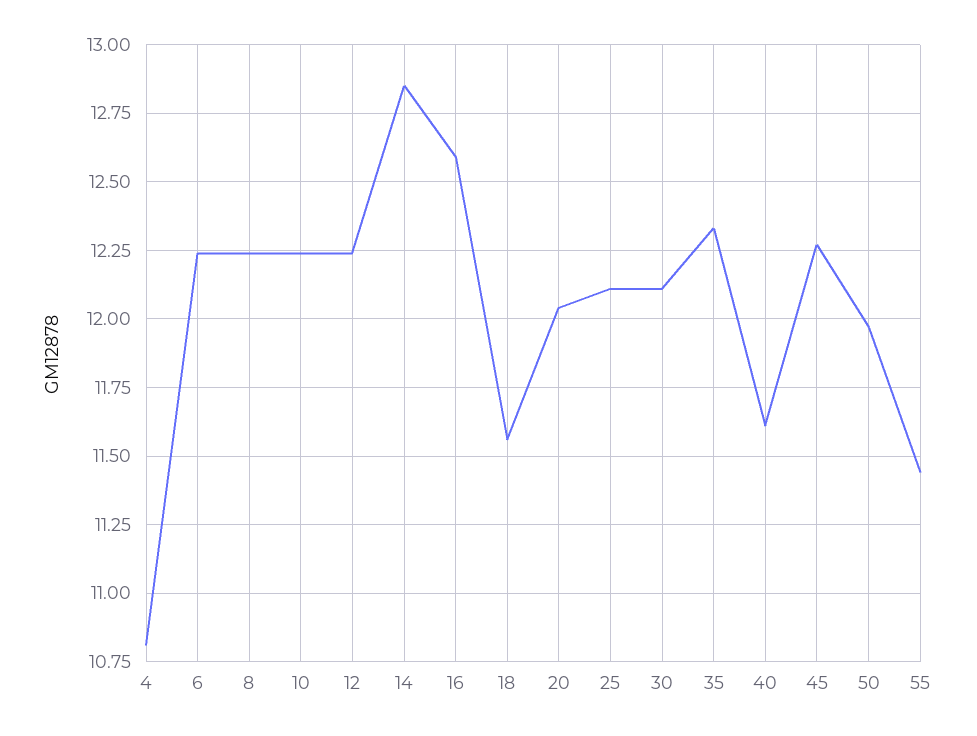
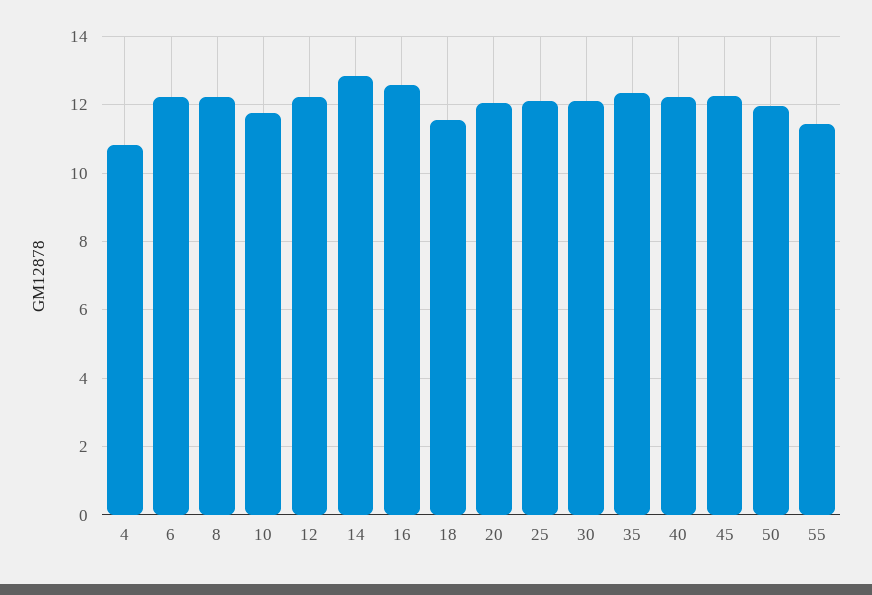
  {
    "4": 10.8,
    "6": 12.25,
    "8": 12.25,
-   "10": 12.25,
+   "10": 11.8,
    "12": 12.25,
    "14": 12.85,
    "16": 12.6,
    "18": 11.55,
    "20": 12.05,
    "25": 12.1,
    "30": 12.1,
    "35": 12.35,
-   "40": 11.6,
+   "40": 12.2,
    "45": 12.25,
    "50": 11.95,
    "55": 11.45
  }

